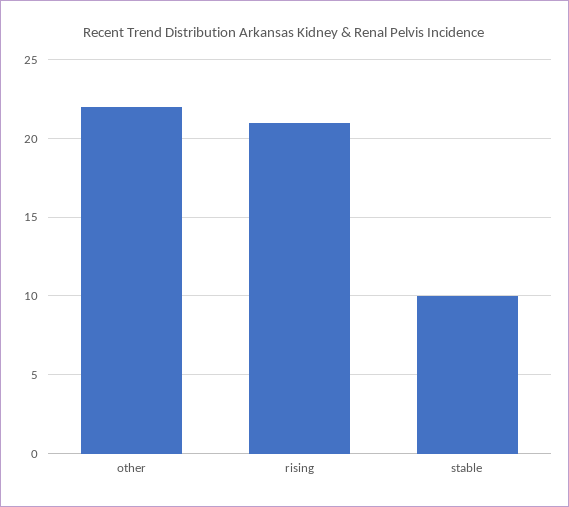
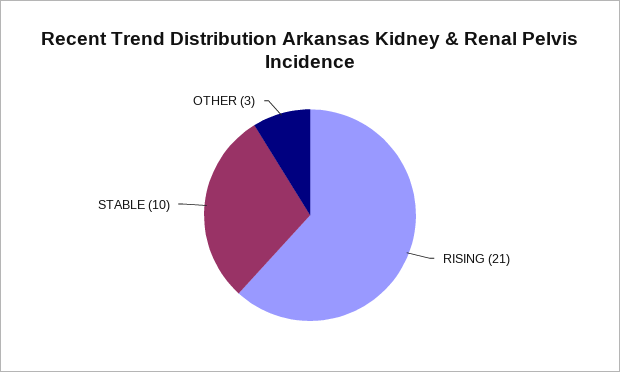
  {
-   "other": 22,
+   "other": 3,
    "rising": 21,
    "stable": 10
  }

